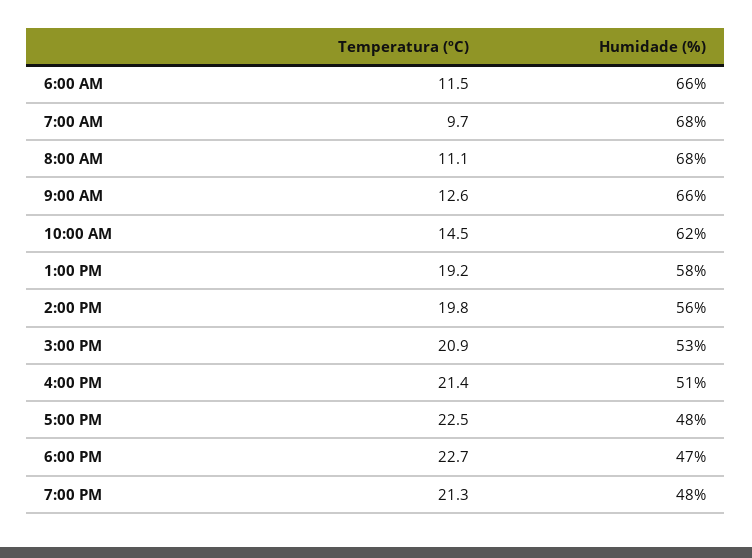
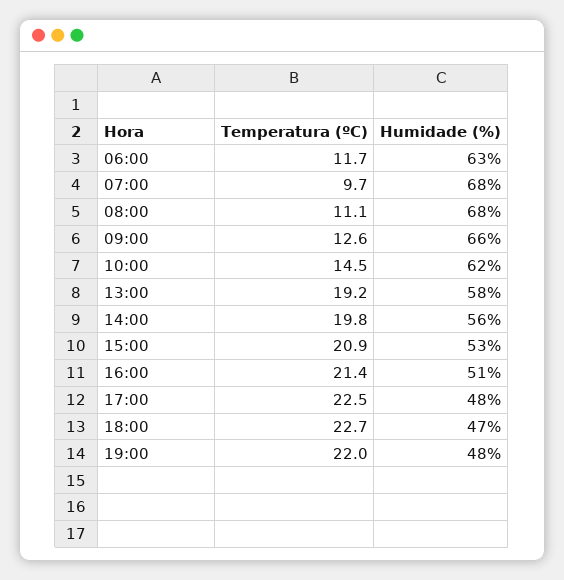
  {
    "Temperatura (ºC)": {
-     "6:00 AM": 11.5,
+     "6:00 AM": 11.7,
      "7:00 AM": 9.7,
      "8:00 AM": 11.1,
      "9:00 AM": 12.6,
      "10:00 AM": 14.5,
      "1:00 PM": 19.2,
      "2:00 PM": 19.8,
      "3:00 PM": 20.9,
      "4:00 PM": 21.4,
      "5:00 PM": 22.5,
      "6:00 PM": 22.7,
-     "7:00 PM": 21.3
+     "7:00 PM": 22
    },
    "Humidade (%)": {
-     "6:00 AM": 66,
+     "6:00 AM": 63,
      "7:00 AM": 68,
      "8:00 AM": 68,
      "9:00 AM": 66,
      "10:00 AM": 62,
      "1:00 PM": 58,
      "2:00 PM": 56,
      "3:00 PM": 53,
      "4:00 PM": 51,
      "5:00 PM": 48,
      "6:00 PM": 47,
      "7:00 PM": 48
    }
  }

